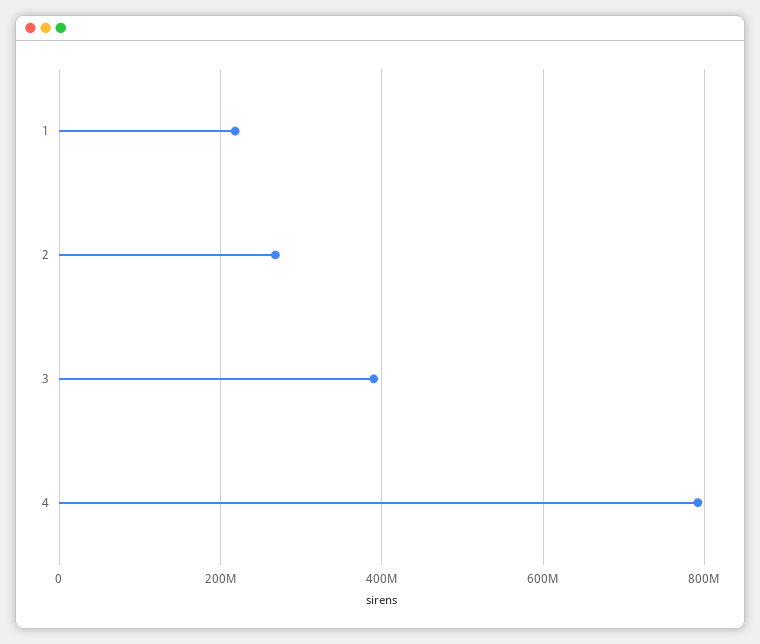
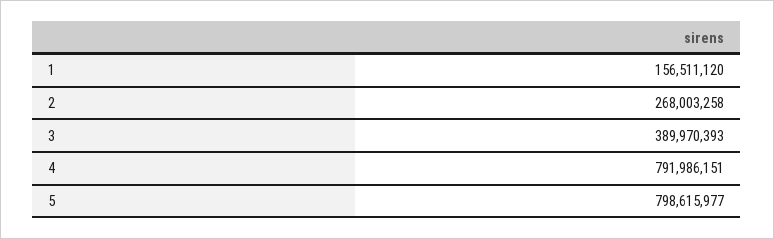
  {
-   "1": 220000000,
+   "1": 156511120,
    "2": 268003258,
    "3": 389970393,
-   "4": 791986151
+   "4": 791986151,
+   "5": 798615977
  }

